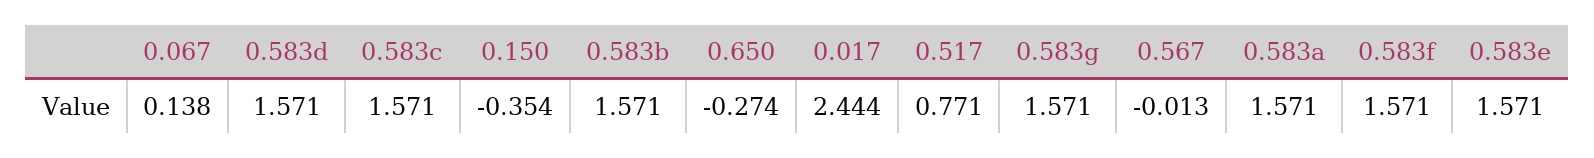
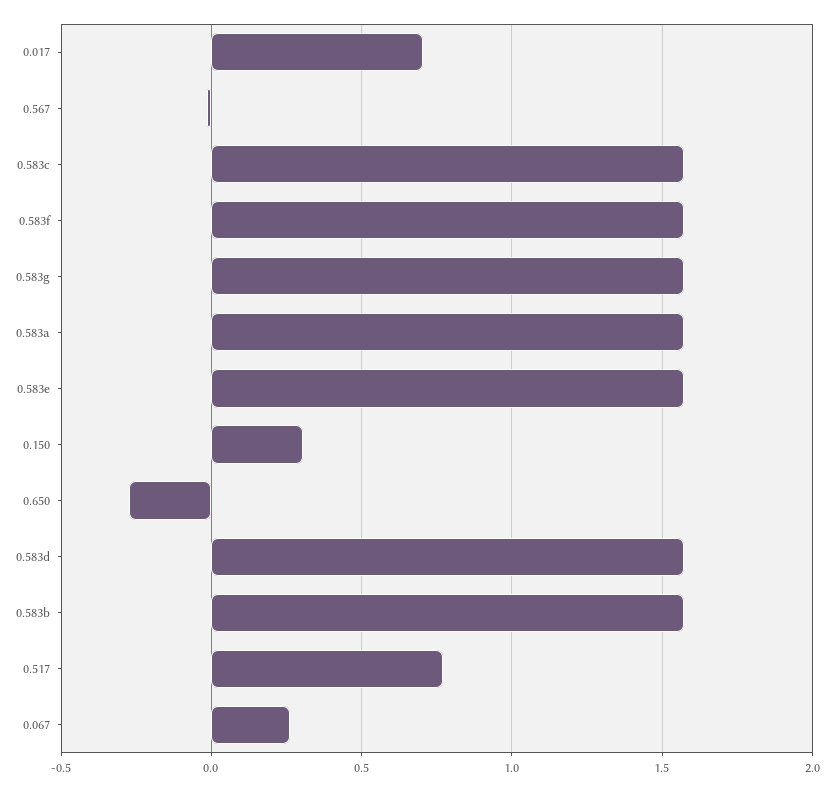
  {
-   "0.067": 0.138,
+   "0.067": 0.25,
    "0.583d": 1.571,
    "0.583c": 1.571,
-   "0.150": -0.354,
+   "0.150": 0.3,
    "0.583b": 1.571,
    "0.650": -0.274,
-   "0.017": 2.444,
+   "0.017": 0.7,
    "0.517": 0.771,
    "0.583g": 1.571,
    "0.567": -0.013,
    "0.583a": 1.571,
    "0.583f": 1.571,
    "0.583e": 1.571
  }

